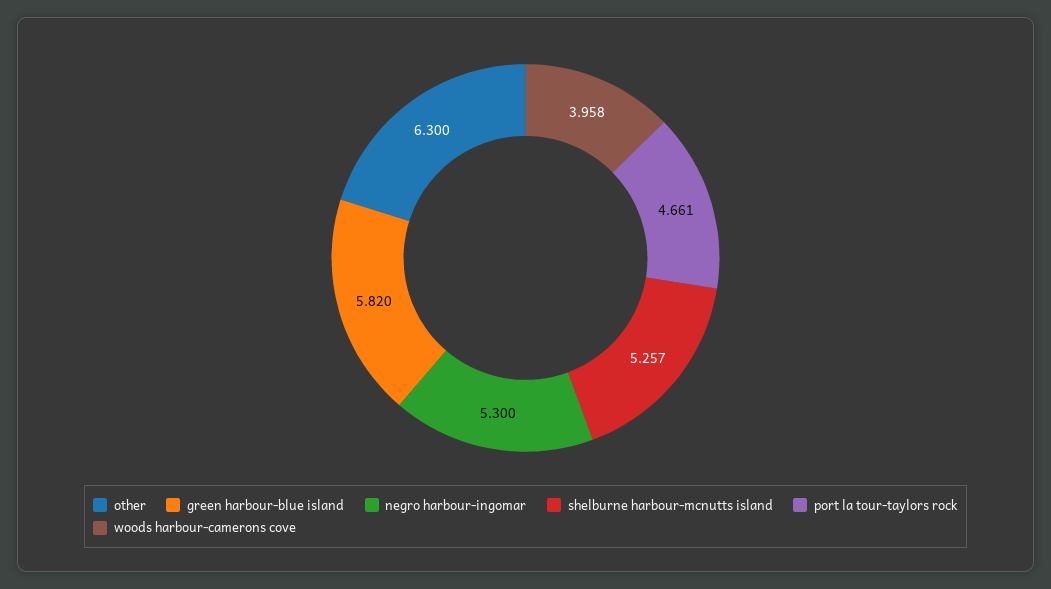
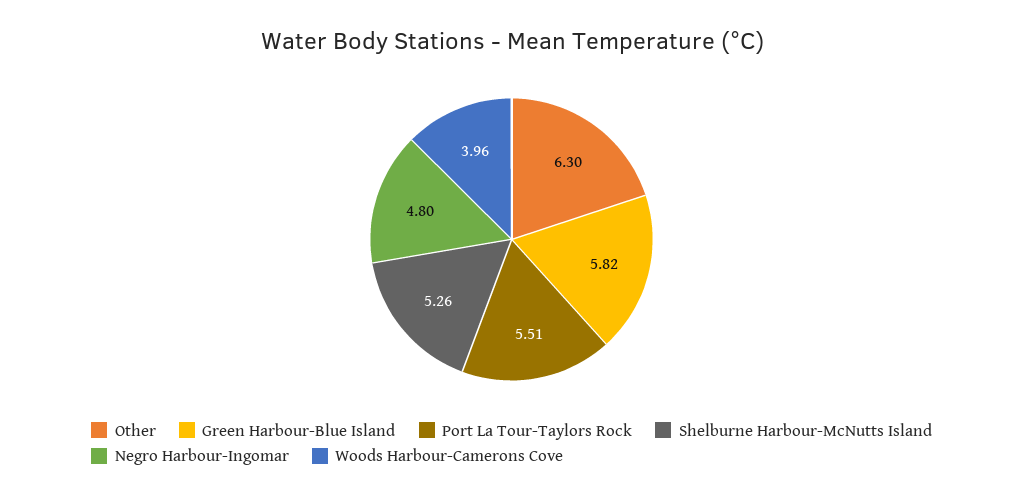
  {
    "other": 6.3,
    "green harbour-blue island": 5.82,
-   "negro harbour-ingomar": 5.3,
+   "negro harbour-ingomar": 4.8,
    "shelburne harbour-mcnutts island": 5.257,
-   "port la tour-taylors rock": 4.661,
+   "port la tour-taylors rock": 5.51,
    "woods harbour-camerons cove": 3.958
  }

